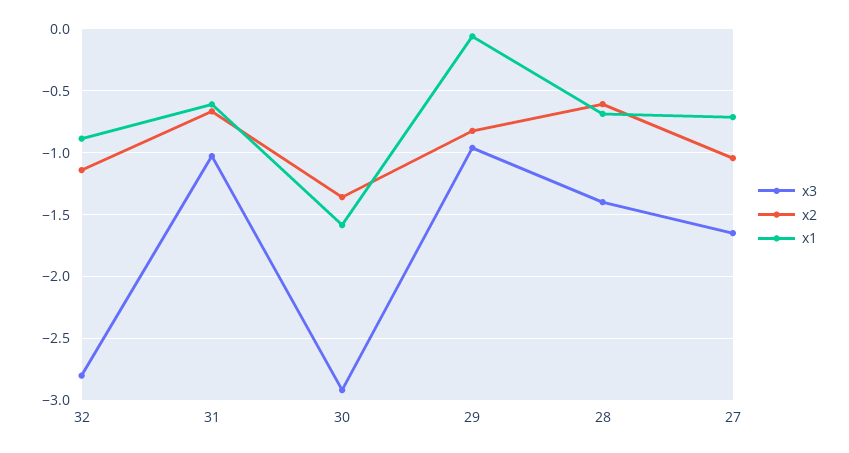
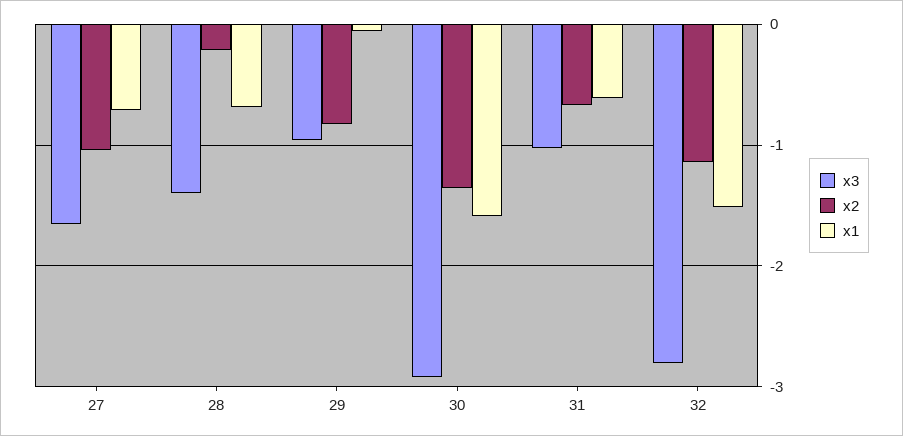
  {
    "x3": {
      "32": -2.8,
      "31": -1.05,
      "30": -2.9,
      "29": -0.95,
      "28": -1.4,
      "27": -1.65
    },
    "x2": {
      "32": -1.15,
      "31": -0.65,
      "30": -1.35,
      "29": -0.8,
-     "28": -0.6,
+     "28": -0.2,
      "27": -1.05
    },
    "x1": {
-     "32": -0.9,
+     "32": -1.5,
      "31": -0.6,
      "30": -1.6,
      "29": -0.05,
      "28": -0.7,
      "27": -0.7
    }
  }

